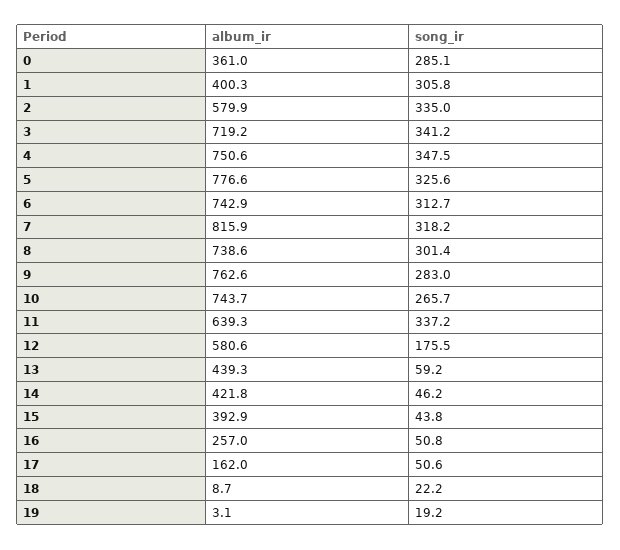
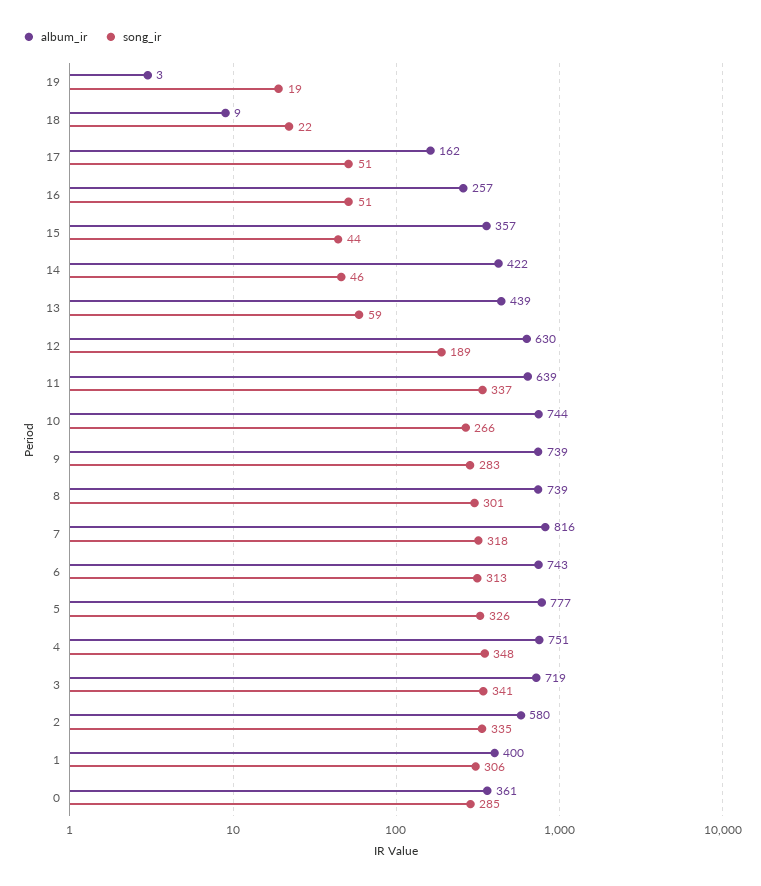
  {
    "album_ir": {
      "0": 361,
      "1": 400.3,
      "2": 579.9,
      "3": 719.2,
      "4": 750.6,
      "5": 776.6,
      "6": 742.9,
      "7": 815.9,
      "8": 738.6,
-     "9": 762.6,
+     "9": 739,
      "10": 743.7,
      "11": 639.3,
-     "12": 580.6,
+     "12": 630,
      "13": 439.3,
      "14": 421.8,
-     "15": 392.9,
+     "15": 357,
      "16": 257,
      "17": 162,
      "18": 8.7,
      "19": 3.1
    },
    "song_ir": {
      "0": 285.1,
      "1": 305.8,
      "2": 335,
      "3": 341.2,
      "4": 347.5,
      "5": 325.6,
      "6": 312.7,
      "7": 318.2,
      "8": 301.4,
      "9": 283,
      "10": 265.7,
      "11": 337.2,
-     "12": 175.5,
+     "12": 189,
      "13": 59.2,
      "14": 46.2,
      "15": 43.8,
      "16": 50.8,
      "17": 50.6,
      "18": 22.2,
      "19": 19.2
    }
  }

